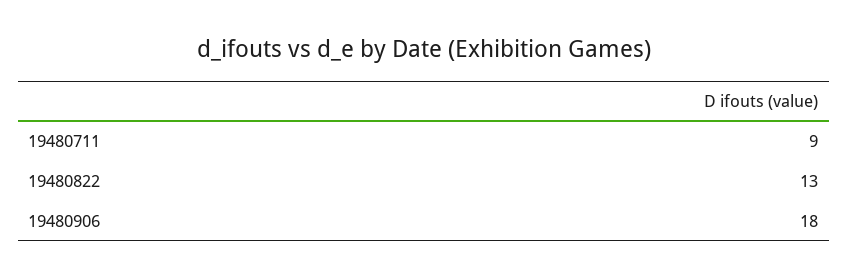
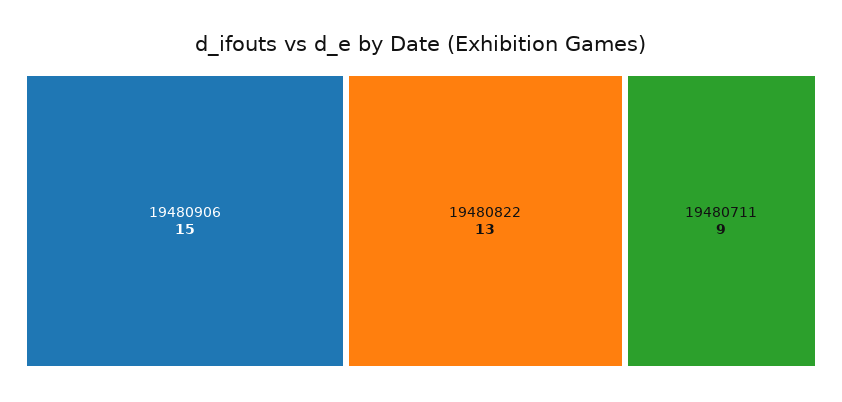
  {
    "19480711": 9,
    "19480822": 13,
-   "19480906": 18
+   "19480906": 15
  }

